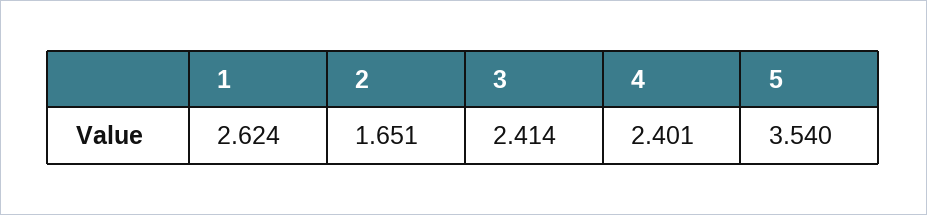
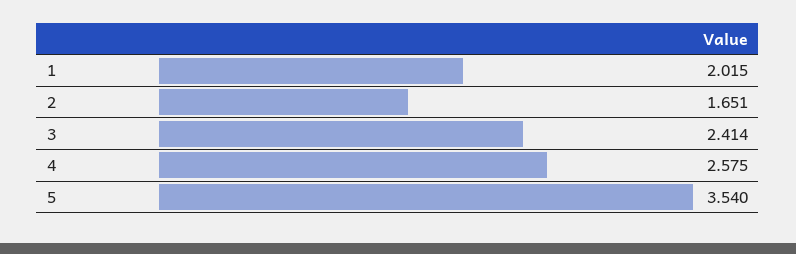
  {
-   "1": 2.624,
+   "1": 2.015,
    "2": 1.651,
    "3": 2.414,
-   "4": 2.401,
+   "4": 2.575,
    "5": 3.54
  }

